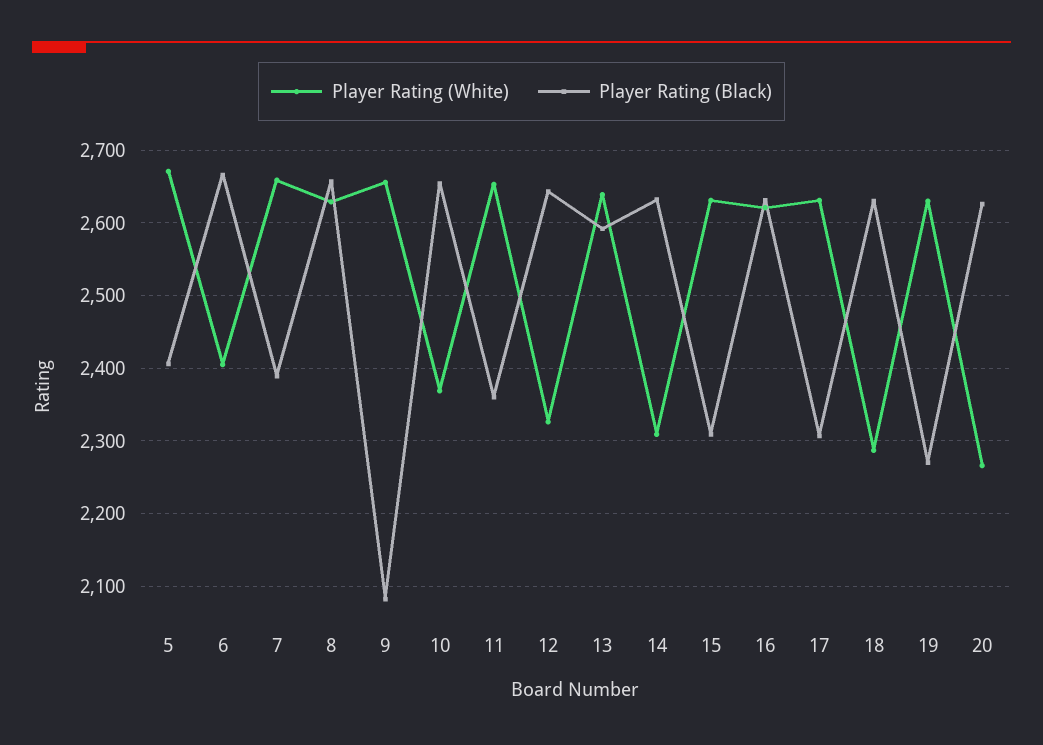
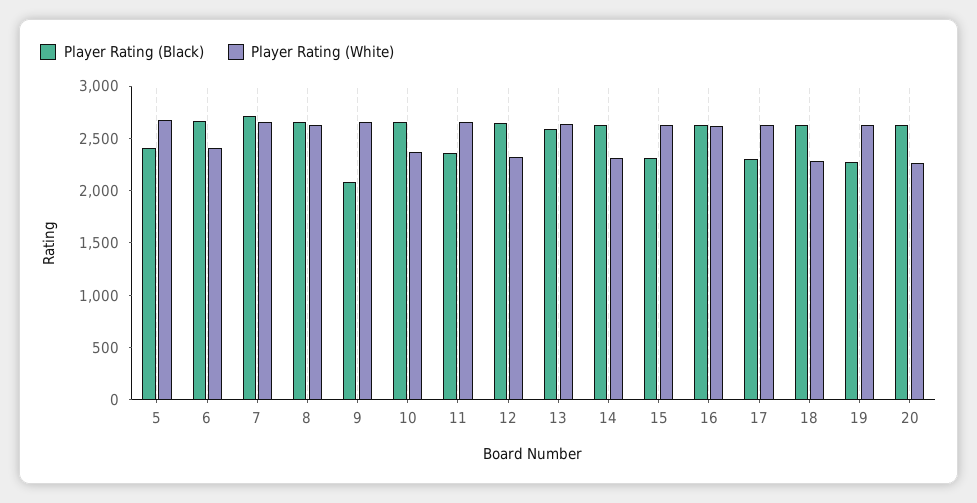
  {
    "Player Rating (White)": {
      "5": 2670,
      "6": 2410,
      "7": 2660,
      "8": 2630,
      "9": 2660,
      "10": 2370,
      "11": 2650,
      "12": 2330,
      "13": 2640,
      "14": 2310,
      "15": 2630,
      "16": 2620,
      "17": 2630,
      "18": 2290,
      "19": 2630,
      "20": 2270
    },
    "Player Rating (Black)": {
      "5": 2410,
      "6": 2670,
-     "7": 2390,
+     "7": 2700,
      "8": 2660,
      "9": 2080,
      "10": 2650,
      "11": 2360,
      "12": 2640,
      "13": 2590,
      "14": 2630,
      "15": 2310,
      "16": 2630,
      "17": 2310,
      "18": 2630,
      "19": 2270,
      "20": 2630
    }
  }

